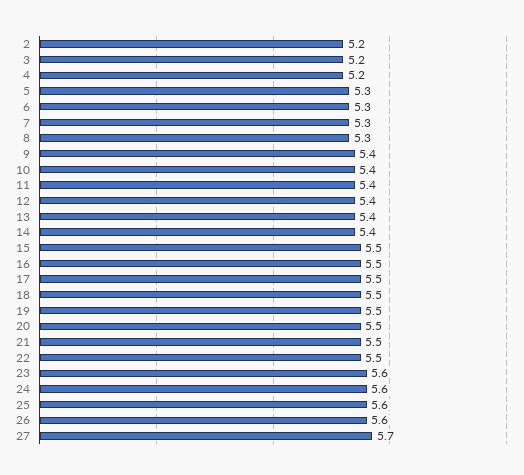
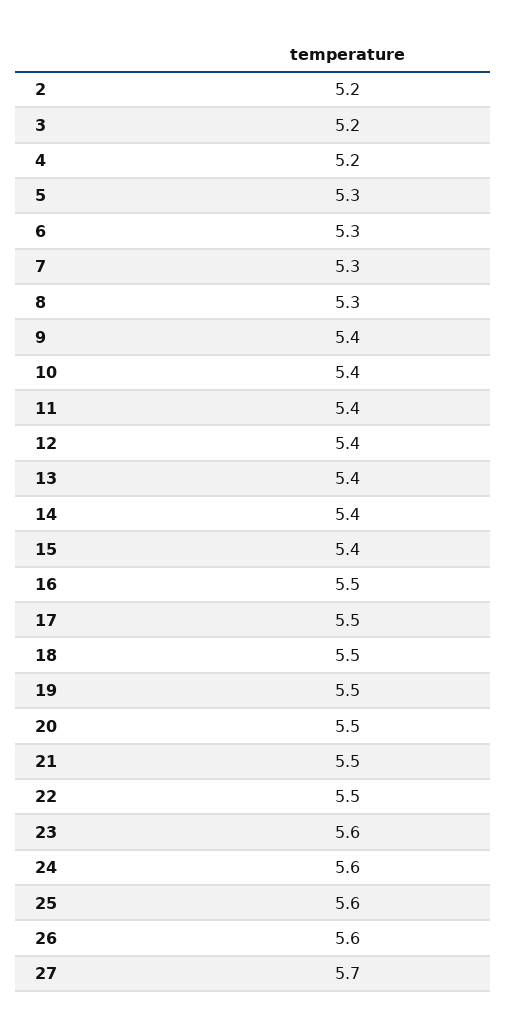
  {
    "2": 5.2,
    "3": 5.2,
    "4": 5.2,
    "5": 5.3,
    "6": 5.3,
    "7": 5.3,
    "8": 5.3,
    "9": 5.4,
    "10": 5.4,
    "11": 5.4,
    "12": 5.4,
    "13": 5.4,
    "14": 5.4,
-   "15": 5.5,
+   "15": 5.4,
    "16": 5.5,
    "17": 5.5,
    "18": 5.5,
    "19": 5.5,
    "20": 5.5,
    "21": 5.5,
    "22": 5.5,
    "23": 5.6,
    "24": 5.6,
    "25": 5.6,
    "26": 5.6,
    "27": 5.7
  }

